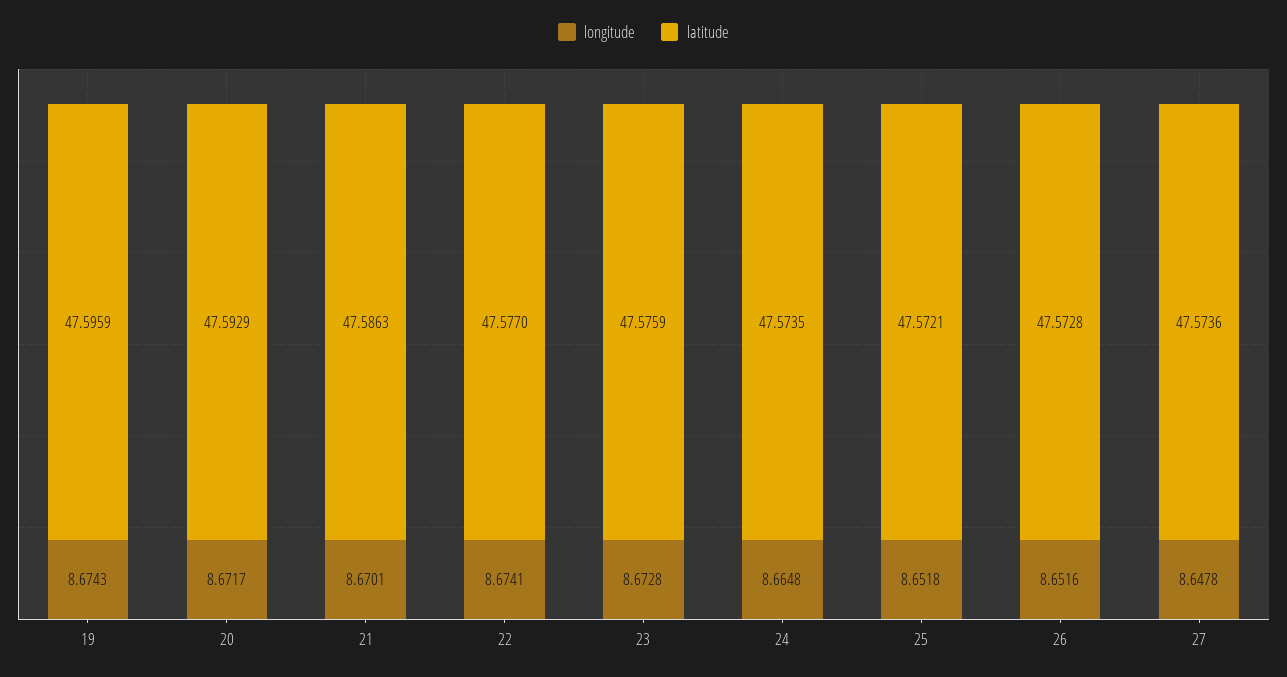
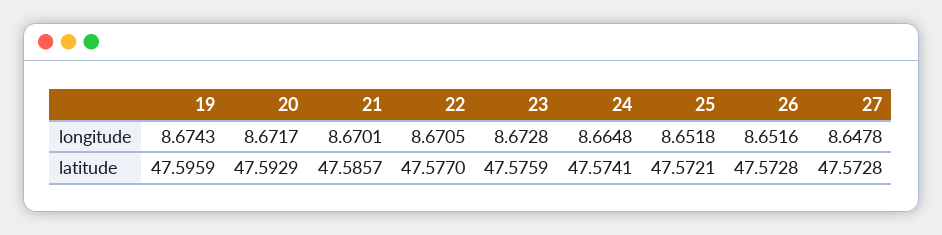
  {
    "longitude": {
      "19": 8.6743,
      "20": 8.6717,
      "21": 8.6701,
-     "22": 8.6741,
+     "22": 8.6705,
      "23": 8.6728,
      "24": 8.6648,
      "25": 8.6518,
      "26": 8.6516,
      "27": 8.6478
    },
    "latitude": {
      "19": 47.5959,
      "20": 47.5929,
-     "21": 47.5863,
+     "21": 47.5857,
      "22": 47.577,
      "23": 47.5759,
-     "24": 47.5735,
+     "24": 47.5741,
      "25": 47.5721,
      "26": 47.5728,
-     "27": 47.5736
+     "27": 47.5728
    }
  }

